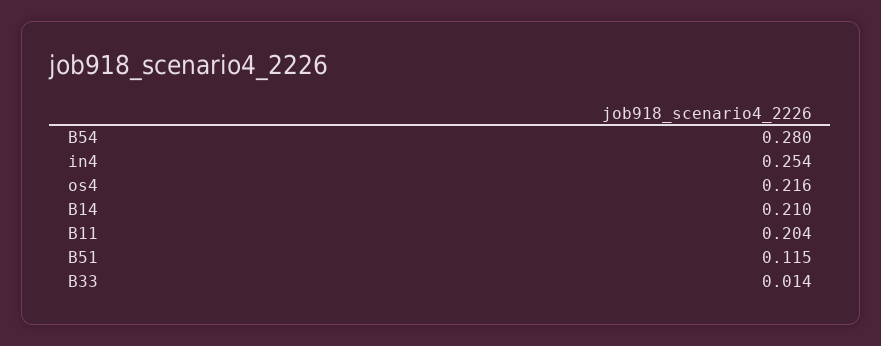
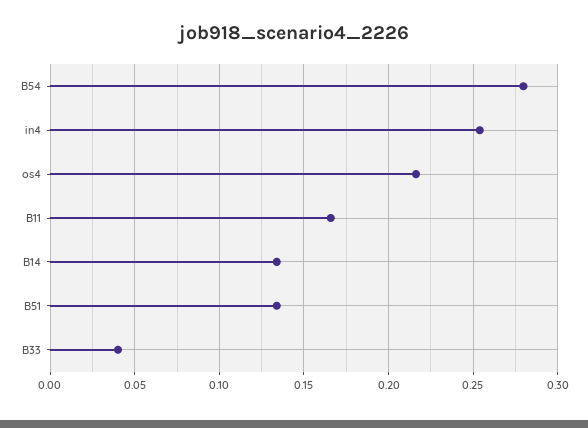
  {
    "B54": 0.28,
    "in4": 0.254,
    "os4": 0.216,
-   "B14": 0.21,
+   "B14": 0.135,
-   "B11": 0.204,
+   "B11": 0.165,
-   "B51": 0.115,
+   "B51": 0.135,
-   "B33": 0.014
+   "B33": 0.04
  }

